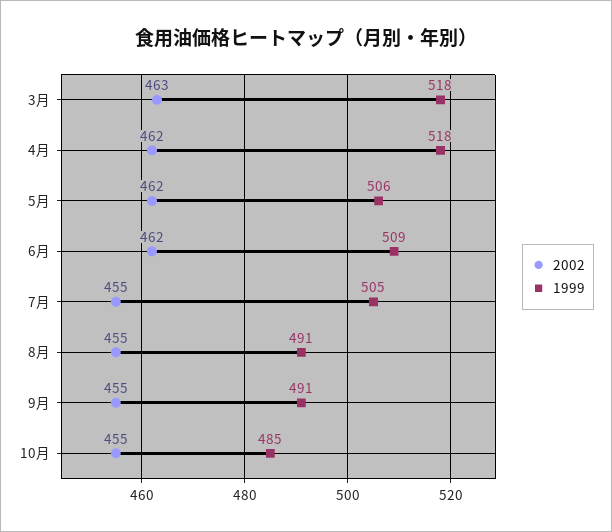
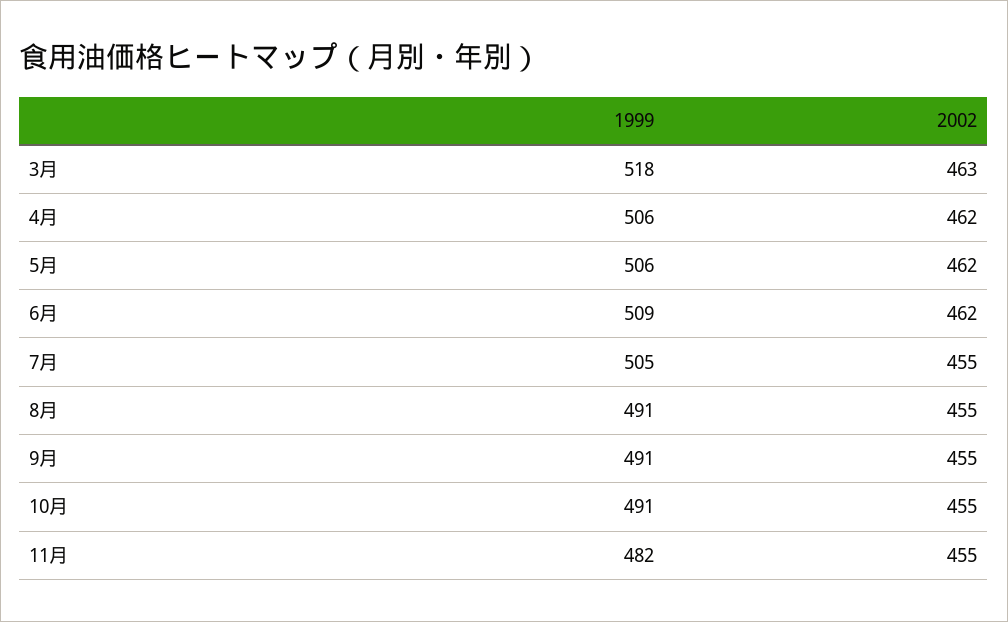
  {
    "2002": {
      "3月": 463,
      "4月": 462,
      "5月": 462,
      "6月": 462,
      "7月": 455,
      "8月": 455,
      "9月": 455,
-     "10月": 455
+     "10月": 455,
+     "11月": 455
    },
    "1999": {
      "3月": 518,
-     "4月": 518,
+     "4月": 506,
      "5月": 506,
      "6月": 509,
      "7月": 505,
      "8月": 491,
      "9月": 491,
-     "10月": 485
+     "10月": 491,
+     "11月": 482
    }
  }

